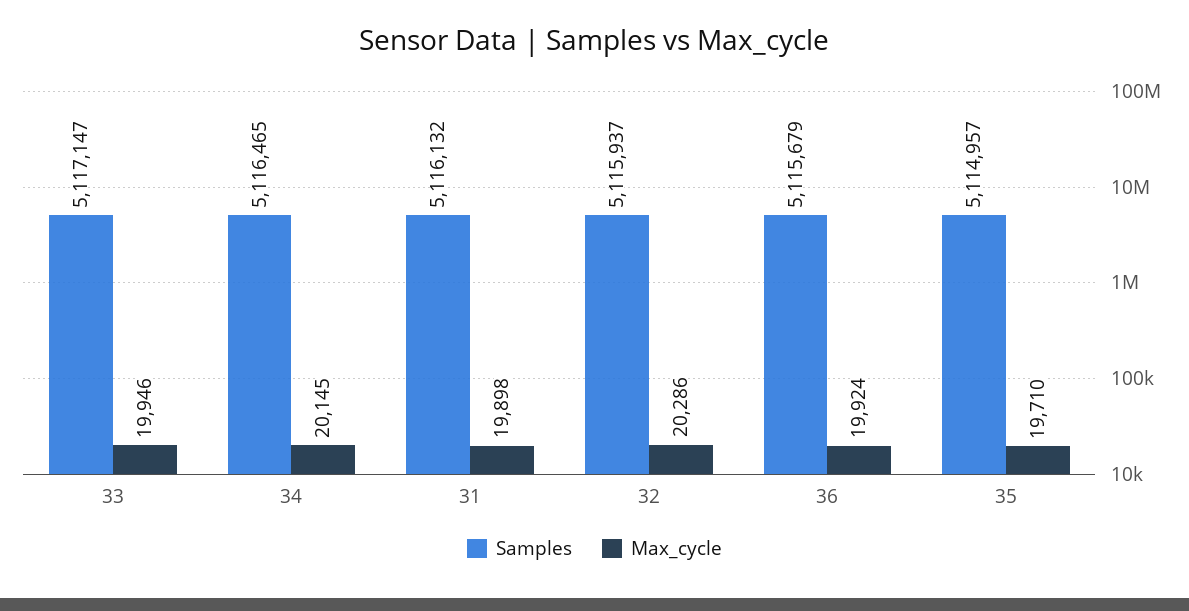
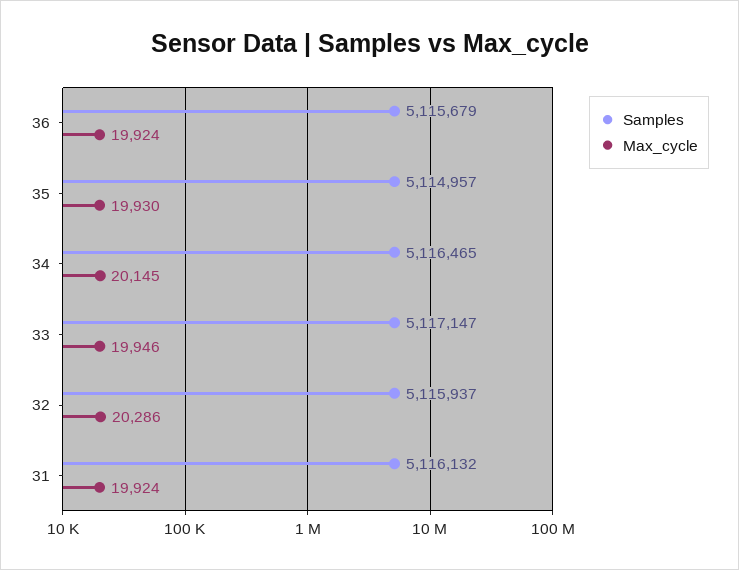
  {
    "Samples": {
      "33": 5117147,
      "34": 5116465,
      "31": 5116132,
      "32": 5115937,
      "36": 5115679,
      "35": 5114957
    },
    "Max_cycle": {
      "33": 19946,
      "34": 20145,
-     "31": 19898,
+     "31": 19924,
      "32": 20286,
      "36": 19924,
-     "35": 19710
+     "35": 19930
    }
  }

